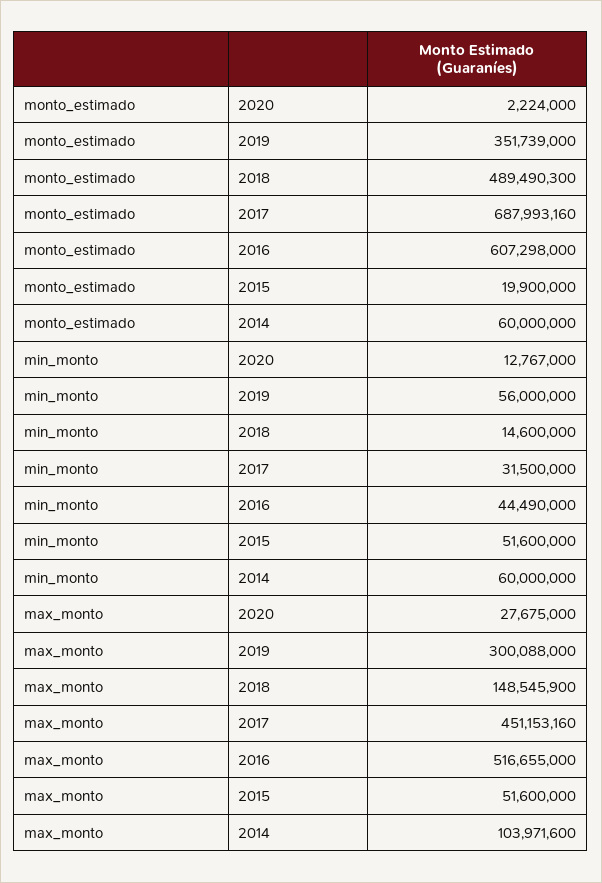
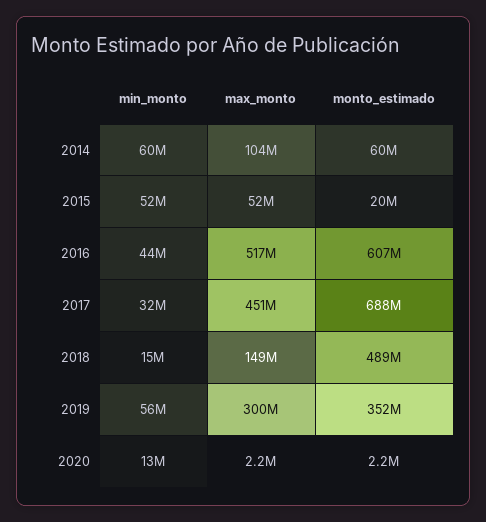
  {
    "monto_estimado": {
      "2020": 2224000,
      "2019": 351739000,
      "2018": 489490300,
      "2017": 687993160,
      "2016": 607298000,
      "2015": 19900000,
      "2014": 60000000
    },
    "min_monto": {
      "2020": 12767000,
      "2019": 56000000,
      "2018": 14600000,
      "2017": 31500000,
      "2016": 44490000,
      "2015": 51600000,
      "2014": 60000000
    },
    "max_monto": {
-     "2020": 27675000,
+     "2020": 2200000,
      "2019": 300088000,
      "2018": 148545900,
      "2017": 451153160,
      "2016": 516655000,
      "2015": 51600000,
      "2014": 103971600
    }
  }

